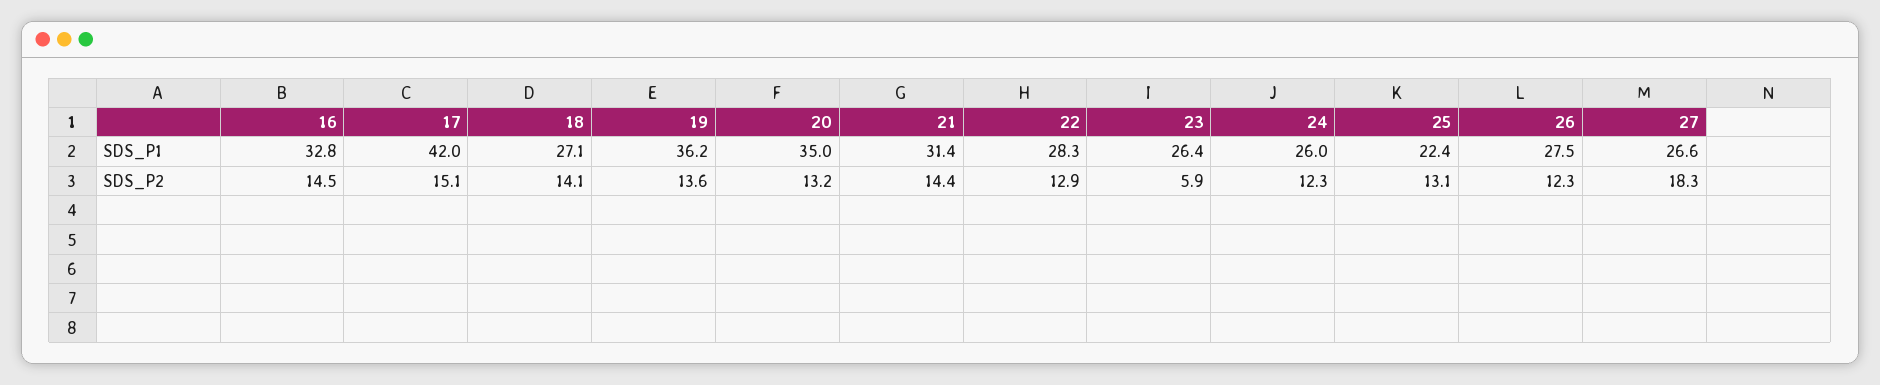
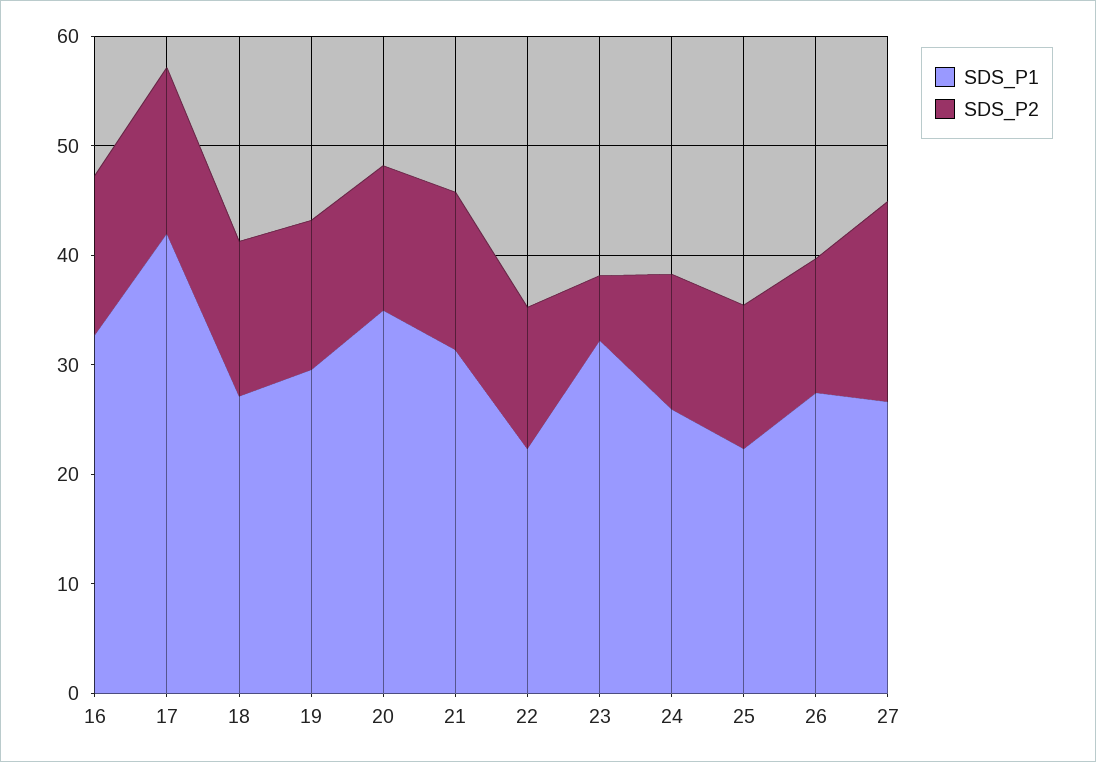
  {
    "SDS_P1": {
      "16": 32.8,
      "17": 42,
      "18": 27.1,
-     "19": 36.2,
+     "19": 30,
      "20": 35,
      "21": 31.4,
-     "22": 28.3,
+     "22": 22,
-     "23": 26.4,
+     "23": 32,
      "24": 26,
      "25": 22.4,
      "26": 27.5,
      "27": 26.6
    },
    "SDS_P2": {
      "16": 14.5,
      "17": 15.1,
      "18": 14.1,
      "19": 13.6,
      "20": 13.2,
      "21": 14.4,
      "22": 12.9,
      "23": 5.9,
      "24": 12.3,
      "25": 13.1,
      "26": 12.3,
      "27": 18.3
    }
  }

